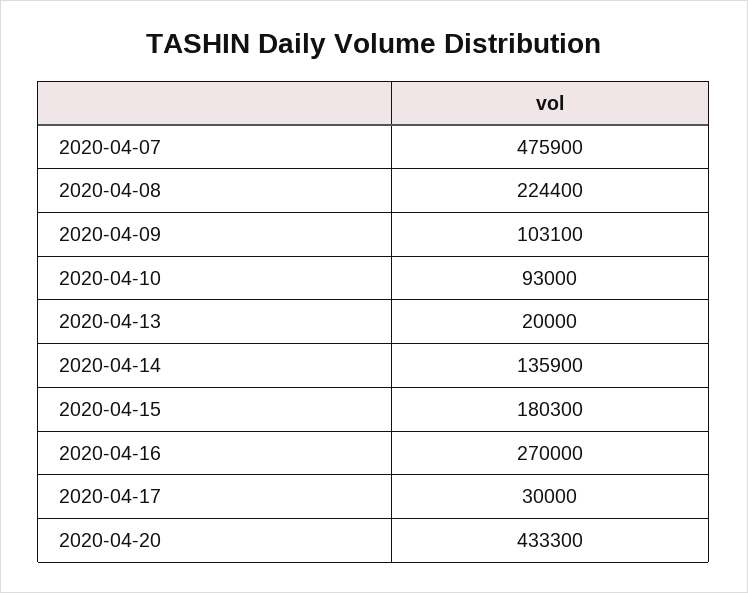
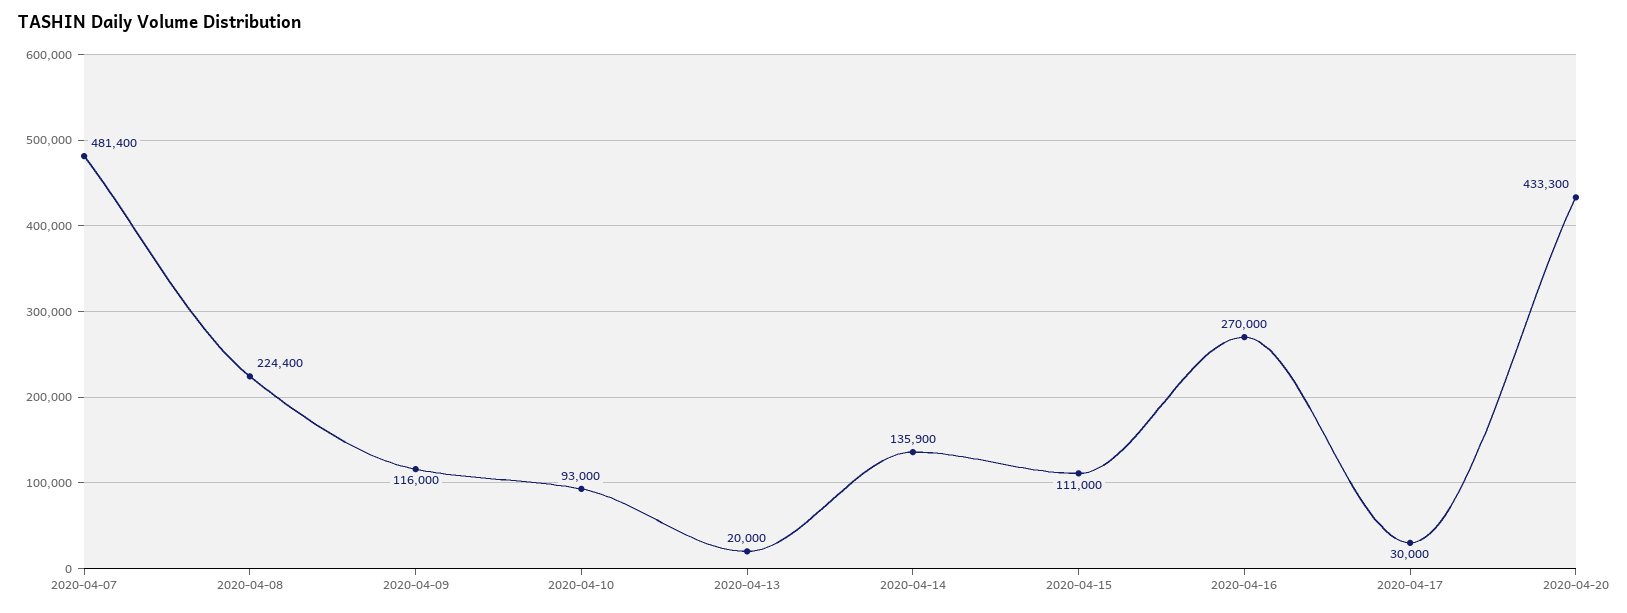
  {
-   "2020-04-07": 475900,
+   "2020-04-07": 481400,
    "2020-04-08": 224400,
-   "2020-04-09": 103100,
+   "2020-04-09": 116000,
    "2020-04-10": 93000,
    "2020-04-13": 20000,
    "2020-04-14": 135900,
-   "2020-04-15": 180300,
+   "2020-04-15": 111000,
    "2020-04-16": 270000,
    "2020-04-17": 30000,
    "2020-04-20": 433300
  }

